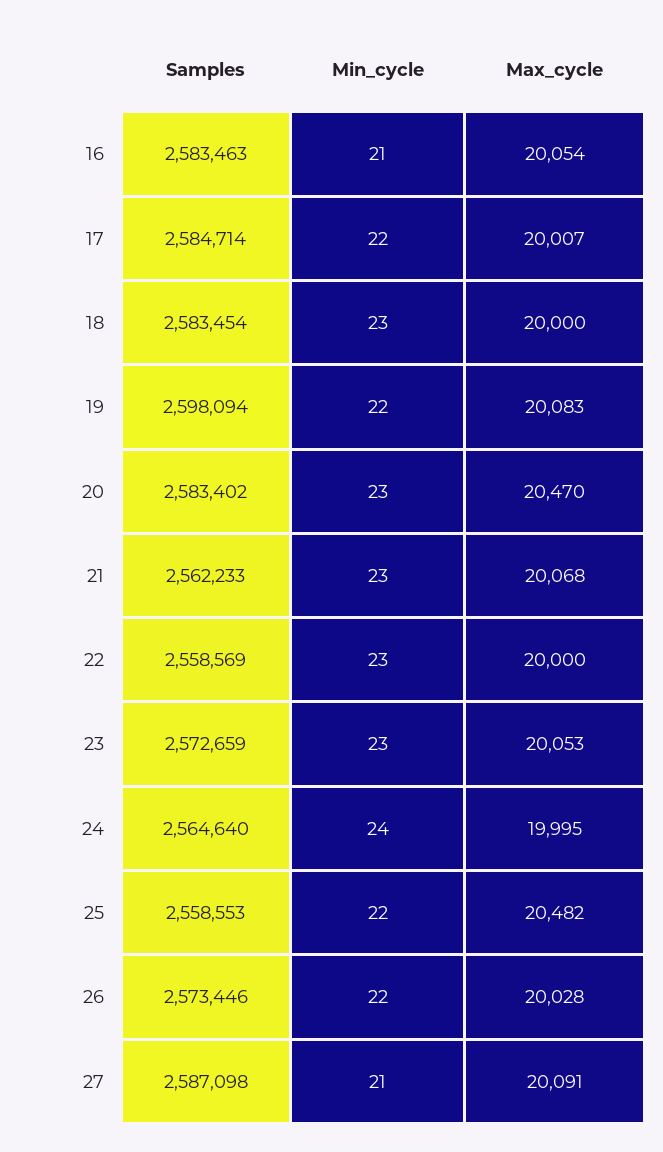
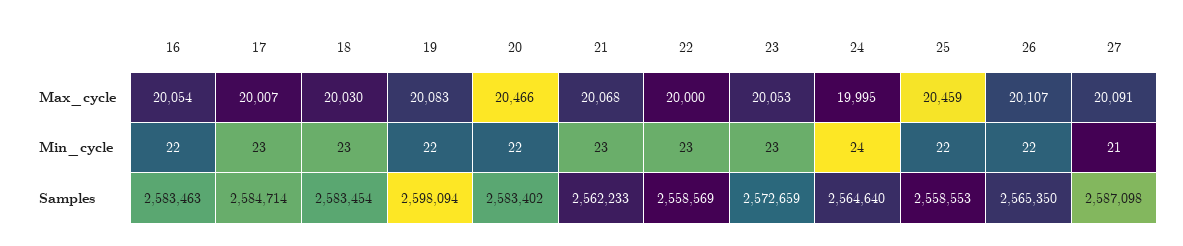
  {
    "Samples": {
      "16": 2583463,
      "17": 2584714,
      "18": 2583454,
      "19": 2598094,
      "20": 2583402,
      "21": 2562233,
      "22": 2558569,
      "23": 2572659,
      "24": 2564640,
      "25": 2558553,
-     "26": 2573446,
+     "26": 2565350,
      "27": 2587098
    },
    "Min_cycle": {
-     "16": 21,
+     "16": 22,
-     "17": 22,
+     "17": 23,
      "18": 23,
      "19": 22,
-     "20": 23,
+     "20": 22,
      "21": 23,
      "22": 23,
      "23": 23,
      "24": 24,
      "25": 22,
      "26": 22,
      "27": 21
    },
    "Max_cycle": {
      "16": 20054,
      "17": 20007,
-     "18": 20000,
+     "18": 20030,
      "19": 20083,
-     "20": 20470,
+     "20": 20466,
      "21": 20068,
      "22": 20000,
      "23": 20053,
      "24": 19995,
-     "25": 20482,
+     "25": 20459,
-     "26": 20028,
+     "26": 20107,
      "27": 20091
    }
  }

